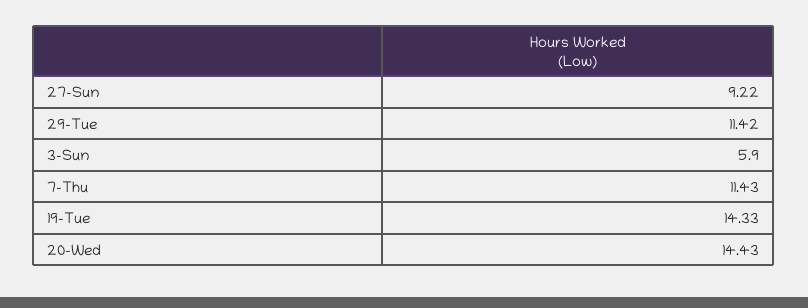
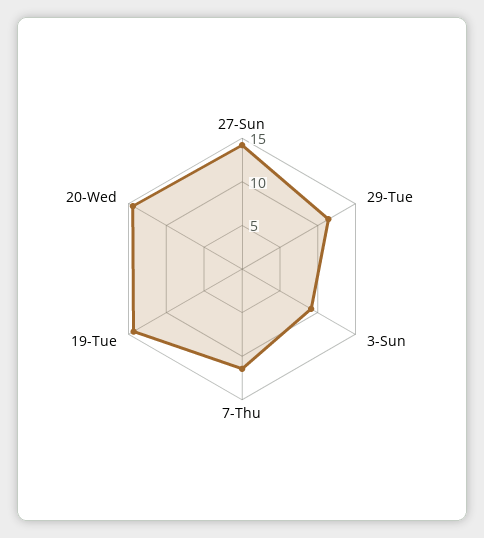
  {
-   "27-Sun": 9.22,
+   "27-Sun": 14,
    "29-Tue": 11.42,
-   "3-Sun": 5.9,
+   "3-Sun": 9,
    "7-Thu": 11.43,
    "19-Tue": 14.33,
    "20-Wed": 14.43
  }

